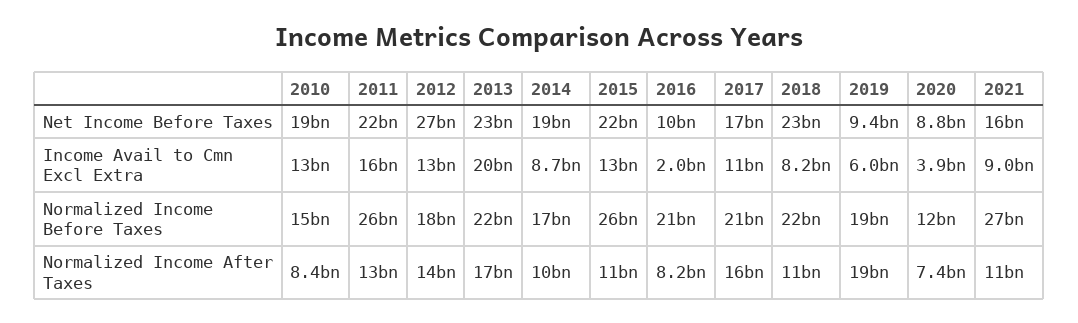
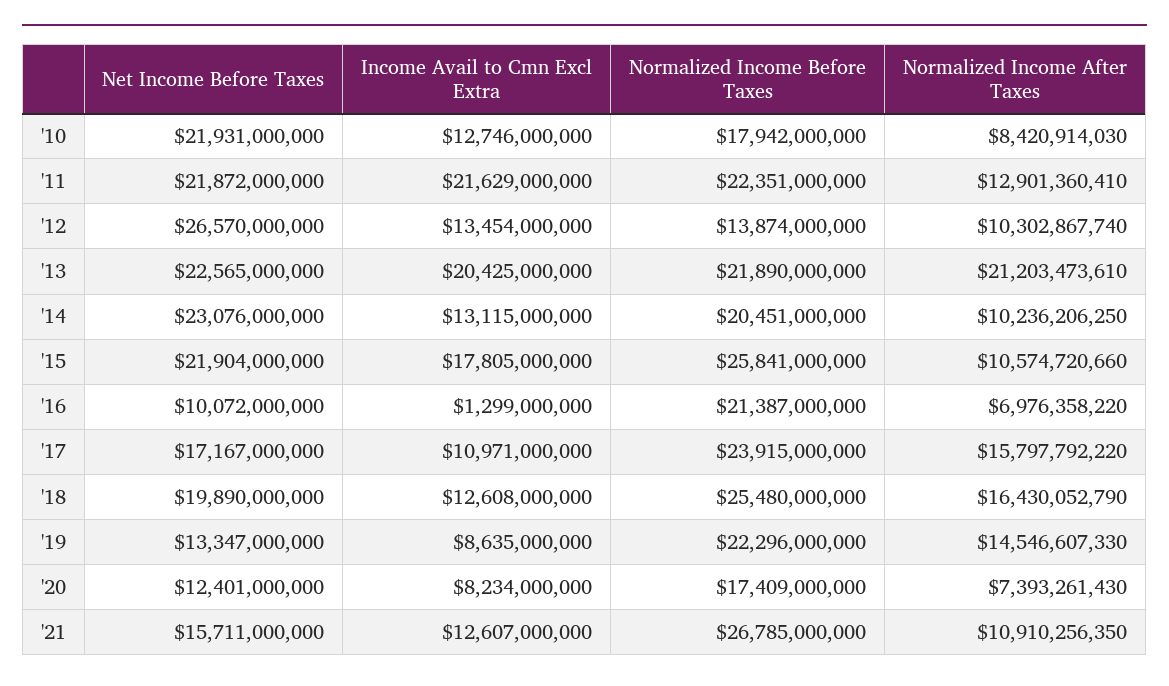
  {
    "2010": {
-     "Net Income Before Taxes": 19000000000,
+     "Net Income Before Taxes": 21931000000,
      "Income Avail to Cmn Excl Extra": 12746000000,
-     "Normalized Income Before Taxes": 15000000000,
+     "Normalized Income Before Taxes": 17942000000,
      "Normalized Income After Taxes": 8420914030
    },
    "2011": {
      "Net Income Before Taxes": 21872000000,
-     "Income Avail to Cmn Excl Extra": 16000000000,
+     "Income Avail to Cmn Excl Extra": 21629000000,
-     "Normalized Income Before Taxes": 26000000000,
+     "Normalized Income Before Taxes": 22351000000,
      "Normalized Income After Taxes": 12901360410
    },
    "2012": {
      "Net Income Before Taxes": 26570000000,
      "Income Avail to Cmn Excl Extra": 13454000000,
-     "Normalized Income Before Taxes": 18000000000,
+     "Normalized Income Before Taxes": 13874000000,
-     "Normalized Income After Taxes": 14000000000
+     "Normalized Income After Taxes": 10302867740
    },
    "2013": {
      "Net Income Before Taxes": 22565000000,
      "Income Avail to Cmn Excl Extra": 20425000000,
      "Normalized Income Before Taxes": 21890000000,
-     "Normalized Income After Taxes": 17000000000
+     "Normalized Income After Taxes": 21203473610
    },
    "2014": {
-     "Net Income Before Taxes": 19000000000,
+     "Net Income Before Taxes": 23076000000,
-     "Income Avail to Cmn Excl Extra": 8700000000,
+     "Income Avail to Cmn Excl Extra": 13115000000,
-     "Normalized Income Before Taxes": 17000000000,
+     "Normalized Income Before Taxes": 20451000000,
      "Normalized Income After Taxes": 10236206250
    },
    "2015": {
      "Net Income Before Taxes": 21904000000,
-     "Income Avail to Cmn Excl Extra": 13000000000,
+     "Income Avail to Cmn Excl Extra": 17805000000,
      "Normalized Income Before Taxes": 25841000000,
      "Normalized Income After Taxes": 10574720660
    },
    "2016": {
      "Net Income Before Taxes": 10072000000,
-     "Income Avail to Cmn Excl Extra": 2000000000,
+     "Income Avail to Cmn Excl Extra": 1299000000,
      "Normalized Income Before Taxes": 21387000000,
-     "Normalized Income After Taxes": 8200000000
+     "Normalized Income After Taxes": 6976358220
    },
    "2017": {
      "Net Income Before Taxes": 17167000000,
      "Income Avail to Cmn Excl Extra": 10971000000,
-     "Normalized Income Before Taxes": 21000000000,
+     "Normalized Income Before Taxes": 23915000000,
      "Normalized Income After Taxes": 15797792220
    },
    "2018": {
-     "Net Income Before Taxes": 23000000000,
+     "Net Income Before Taxes": 19890000000,
-     "Income Avail to Cmn Excl Extra": 8200000000,
+     "Income Avail to Cmn Excl Extra": 12608000000,
-     "Normalized Income Before Taxes": 22000000000,
+     "Normalized Income Before Taxes": 25480000000,
-     "Normalized Income After Taxes": 11000000000
+     "Normalized Income After Taxes": 16430052790
    },
    "2019": {
-     "Net Income Before Taxes": 9400000000,
+     "Net Income Before Taxes": 13347000000,
-     "Income Avail to Cmn Excl Extra": 6000000000,
+     "Income Avail to Cmn Excl Extra": 8635000000,
-     "Normalized Income Before Taxes": 19000000000,
+     "Normalized Income Before Taxes": 22296000000,
-     "Normalized Income After Taxes": 19000000000
+     "Normalized Income After Taxes": 14546607330
    },
    "2020": {
-     "Net Income Before Taxes": 8800000000,
+     "Net Income Before Taxes": 12401000000,
-     "Income Avail to Cmn Excl Extra": 3900000000,
+     "Income Avail to Cmn Excl Extra": 8234000000,
-     "Normalized Income Before Taxes": 12000000000,
+     "Normalized Income Before Taxes": 17409000000,
      "Normalized Income After Taxes": 7393261430
    },
    "2021": {
      "Net Income Before Taxes": 15711000000,
-     "Income Avail to Cmn Excl Extra": 9000000000,
+     "Income Avail to Cmn Excl Extra": 12607000000,
      "Normalized Income Before Taxes": 26785000000,
      "Normalized Income After Taxes": 10910256350
    }
  }

